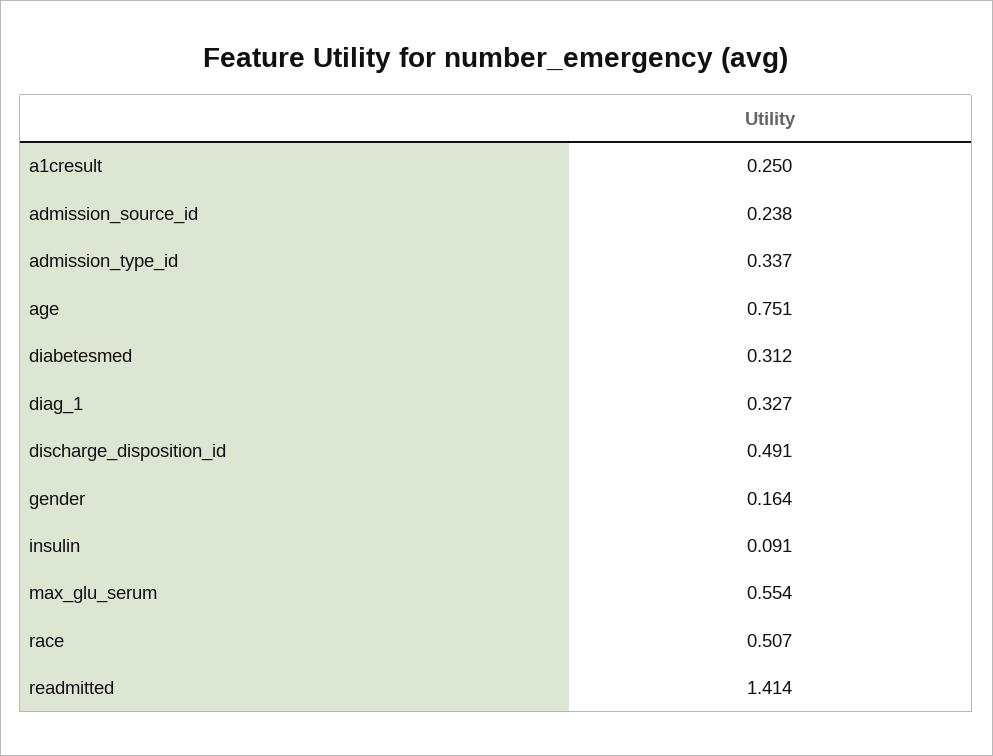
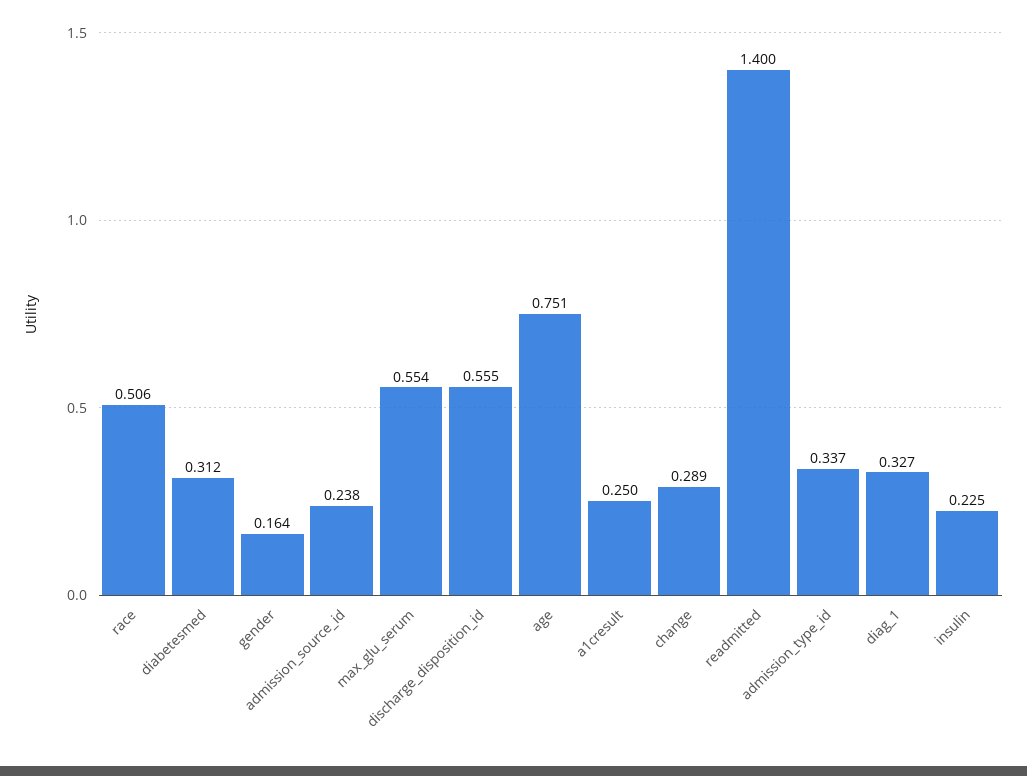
  {
    "a1cresult": 0.25,
    "admission_source_id": 0.238,
    "admission_type_id": 0.337,
    "age": 0.751,
    "diabetesmed": 0.312,
    "diag_1": 0.327,
-   "discharge_disposition_id": 0.491,
+   "discharge_disposition_id": 0.555,
    "gender": 0.164,
-   "insulin": 0.091,
+   "insulin": 0.225,
    "max_glu_serum": 0.554,
-   "race": 0.507,
+   "race": 0.506,
-   "readmitted": 1.414
+   "readmitted": 1.4,
+   "change": 0.289
  }

